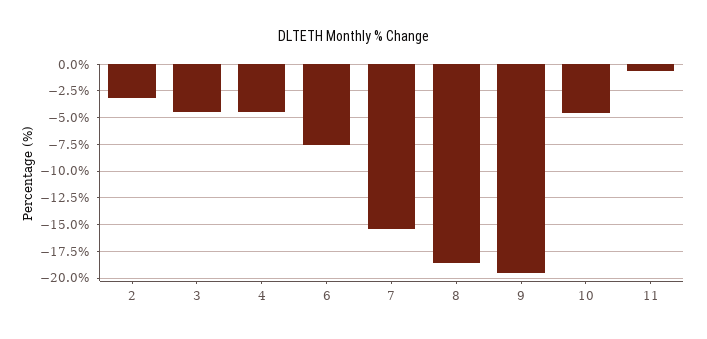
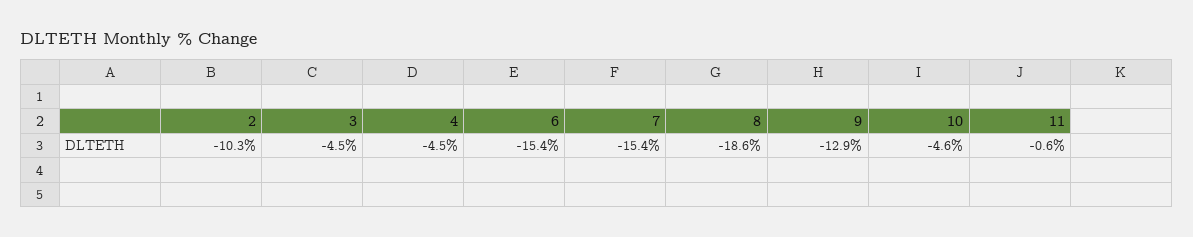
  {
-   "2": -2.5,
+   "2": -10.3,
    "3": -4.5,
    "4": -4.5,
-   "6": -7.5,
+   "6": -15.4,
    "7": -15.4,
    "8": -18.6,
-   "9": -20,
+   "9": -12.9,
    "10": -4.6,
    "11": -0.6
  }

